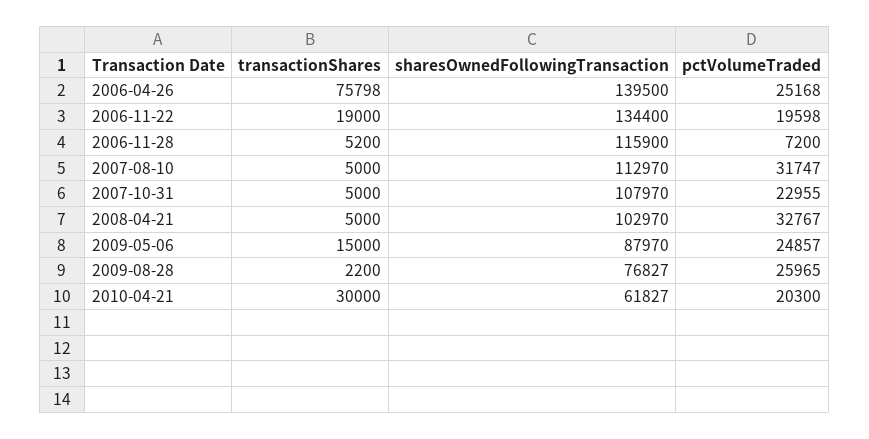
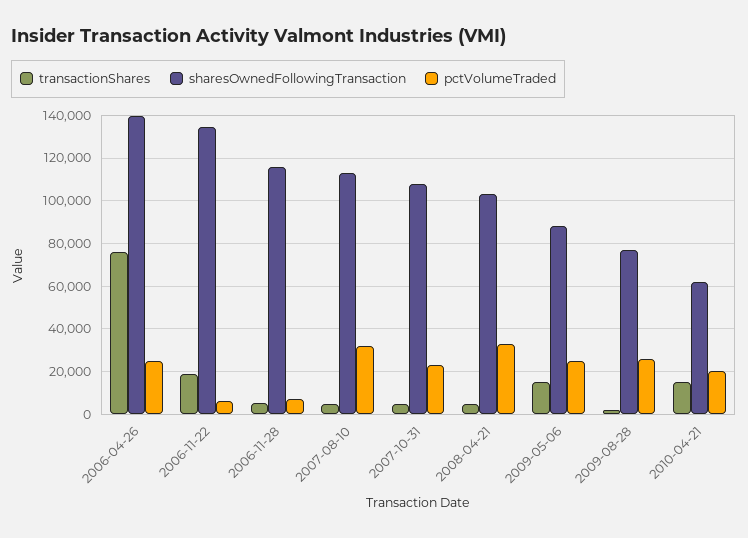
  {
    "transactionShares": {
      "2006-04-26": 75798,
      "2006-11-22": 19000,
      "2006-11-28": 5200,
      "2007-08-10": 5000,
      "2007-10-31": 5000,
      "2008-04-21": 5000,
      "2009-05-06": 15000,
      "2009-08-28": 2200,
-     "2010-04-21": 30000
+     "2010-04-21": 15000
    },
    "sharesOwnedFollowingTransaction": {
      "2006-04-26": 139500,
      "2006-11-22": 134400,
      "2006-11-28": 115900,
      "2007-08-10": 112970,
      "2007-10-31": 107970,
      "2008-04-21": 102970,
      "2009-05-06": 87970,
      "2009-08-28": 76827,
      "2010-04-21": 61827
    },
    "pctVolumeTraded": {
      "2006-04-26": 25168,
-     "2006-11-22": 19598,
+     "2006-11-22": 5000,
      "2006-11-28": 7200,
      "2007-08-10": 31747,
      "2007-10-31": 22955,
      "2008-04-21": 32767,
      "2009-05-06": 24857,
      "2009-08-28": 25965,
      "2010-04-21": 20300
    }
  }

